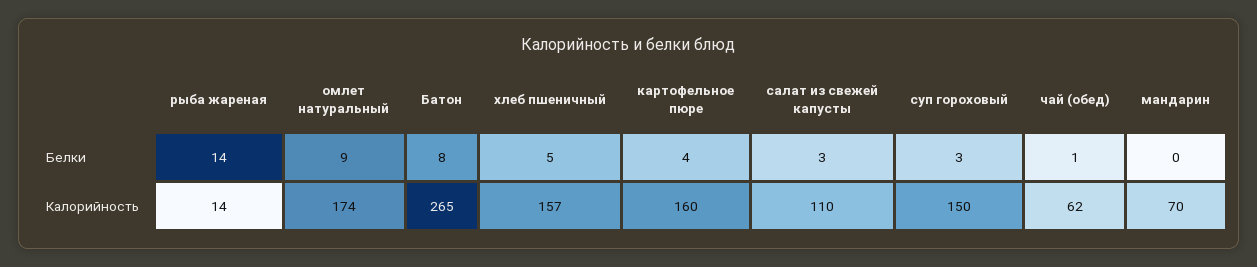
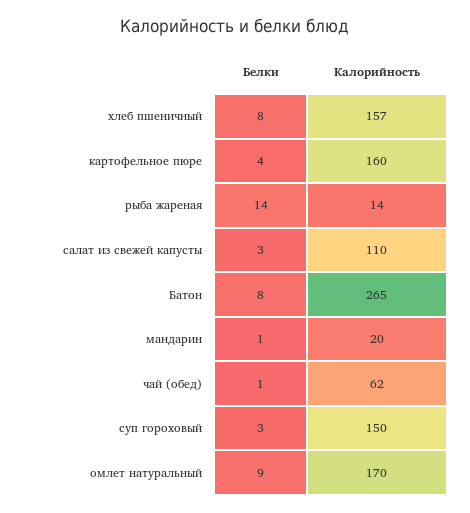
  {
    "рыба жареная": {
      "Белки": 14,
      "Калорийность": 14
    },
    "омлет натуральный": {
      "Белки": 9,
-     "Калорийность": 174
+     "Калорийность": 170
    },
    "Батон": {
      "Белки": 8,
      "Калорийность": 265
    },
    "хлеб пшеничный": {
-     "Белки": 5,
+     "Белки": 8,
      "Калорийность": 157
    },
    "картофельное пюре": {
      "Белки": 4,
      "Калорийность": 160
    },
    "салат из свежей капусты": {
      "Белки": 3,
      "Калорийность": 110
    },
    "суп гороховый": {
      "Белки": 3,
      "Калорийность": 150
    },
    "чай (обед)": {
      "Белки": 1,
      "Калорийность": 62
    },
    "мандарин": {
-     "Белки": 0,
+     "Белки": 1,
-     "Калорийность": 70
+     "Калорийность": 20
    }
  }

